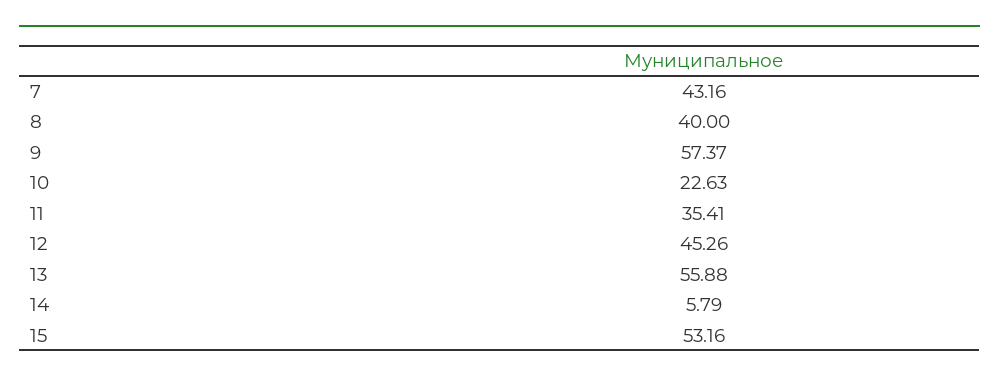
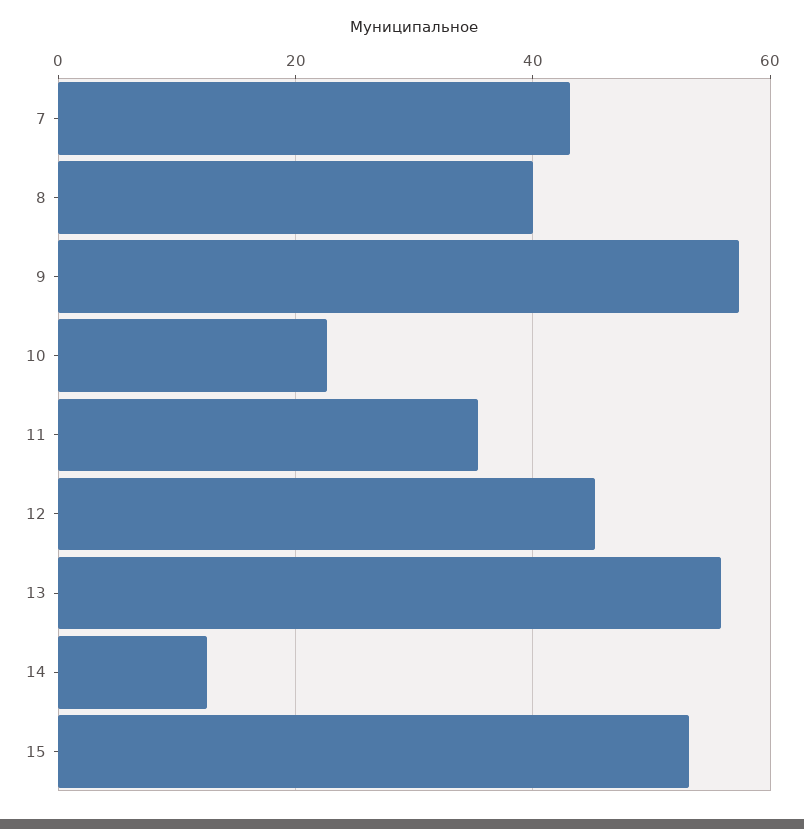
  {
    "7": 43.16,
    "8": 40,
    "9": 57.37,
    "10": 22.63,
    "11": 35.41,
    "12": 45.26,
    "13": 55.88,
-   "14": 5.79,
+   "14": 12,
    "15": 53.16
  }

